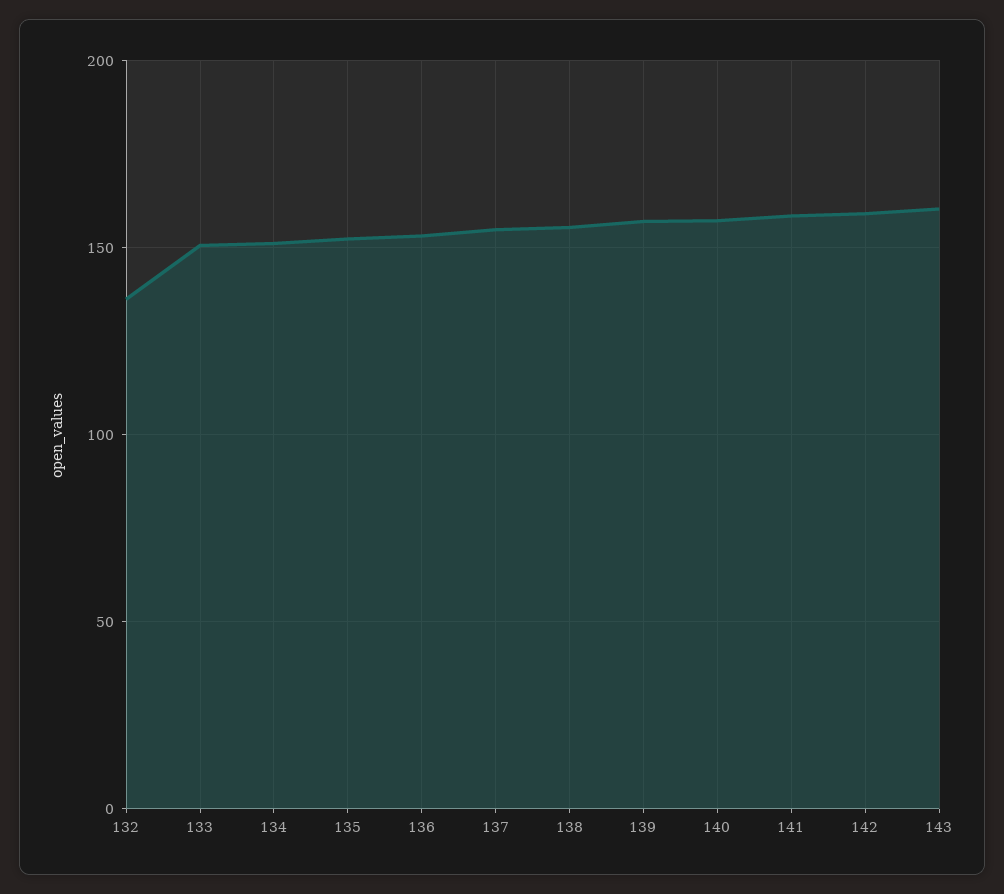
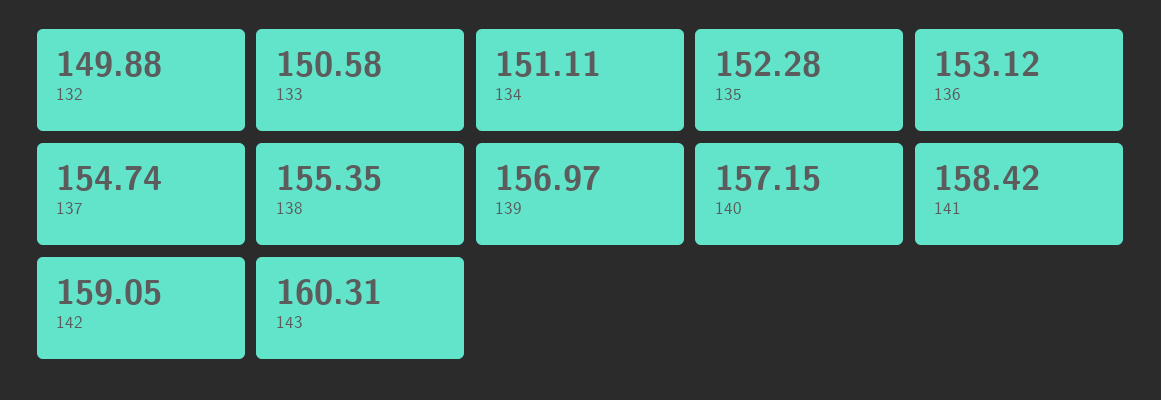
  {
-   "132": 135,
+   "132": 149.88,
    "133": 150.58,
    "134": 151.11,
    "135": 152.28,
    "136": 153.12,
    "137": 154.74,
    "138": 155.35,
    "139": 156.97,
    "140": 157.15,
    "141": 158.42,
    "142": 159.05,
    "143": 160.31
  }

